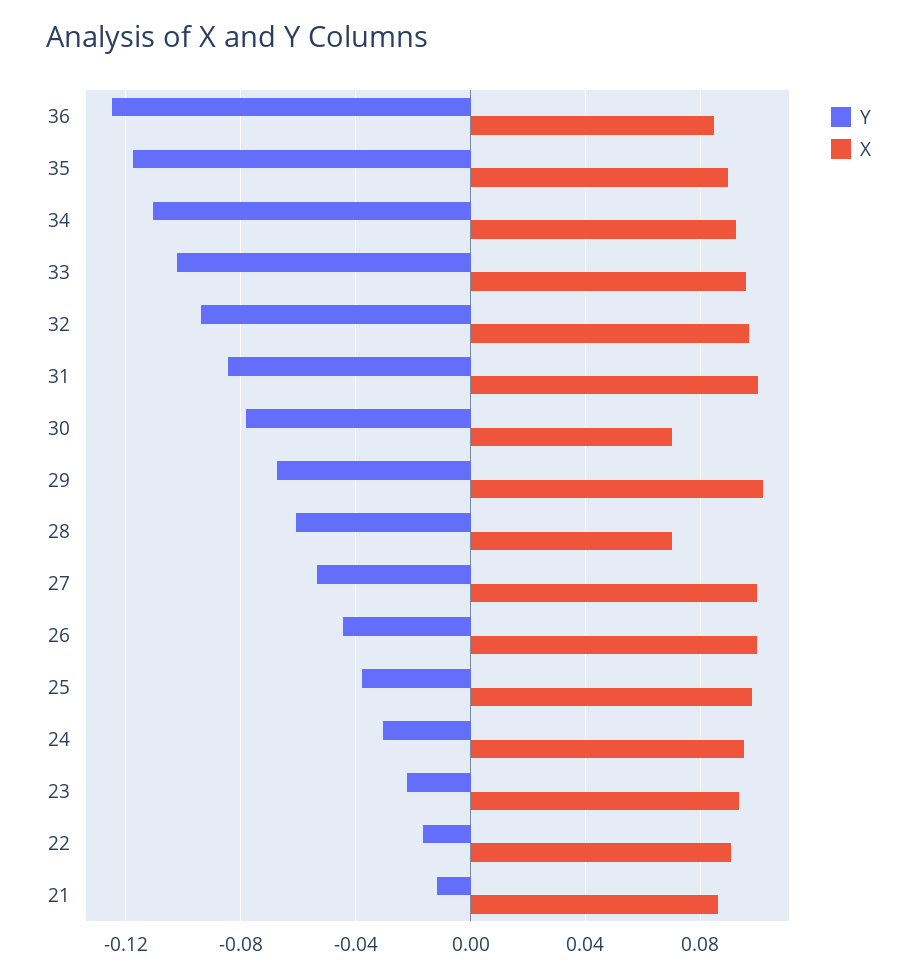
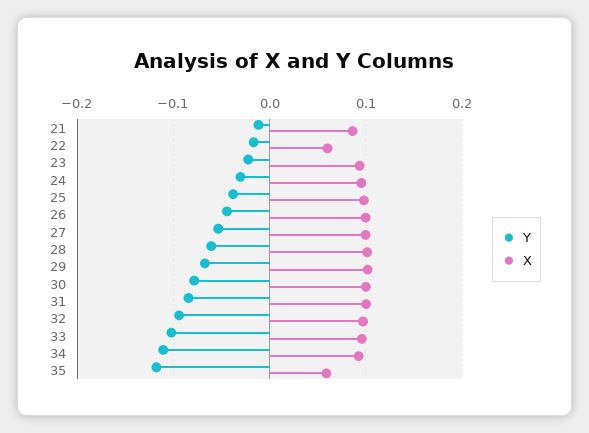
  {
    "Y": {
-     "36": -0.125,
      "35": -0.12,
      "34": -0.11,
      "33": -0.1,
      "32": -0.095,
      "31": -0.085,
      "30": -0.08,
      "29": -0.065,
      "28": -0.06,
      "27": -0.055,
      "26": -0.045,
      "25": -0.04,
      "24": -0.03,
      "23": -0.02,
      "22": -0.015,
      "21": -0.01
    },
    "X": {
-     "36": 0.085,
-     "35": 0.09,
+     "35": 0.06,
      "34": 0.09,
      "33": 0.095,
      "32": 0.095,
      "31": 0.1,
-     "30": 0.07,
+     "30": 0.1,
      "29": 0.1,
-     "28": 0.07,
+     "28": 0.1,
      "27": 0.1,
      "26": 0.1,
      "25": 0.1,
      "24": 0.095,
      "23": 0.095,
-     "22": 0.09,
+     "22": 0.06,
      "21": 0.085
    }
  }

